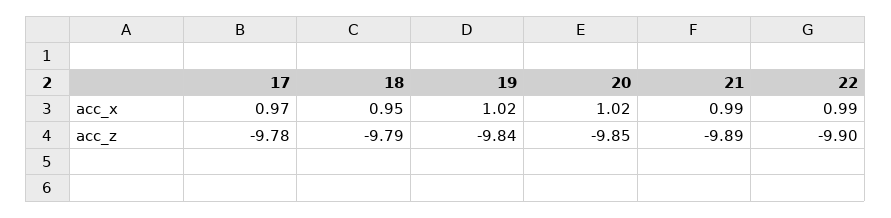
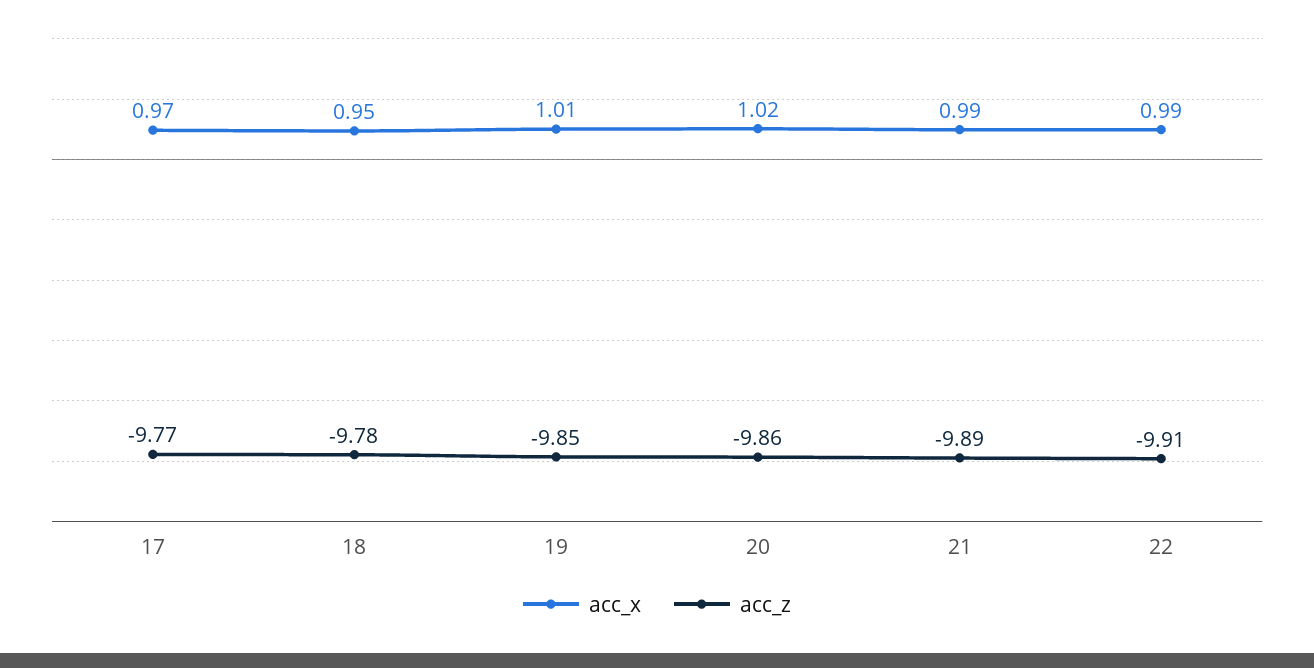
  {
    "acc_x": {
      "17": 0.97,
      "18": 0.95,
-     "19": 1.02,
+     "19": 1.01,
      "20": 1.02,
      "21": 0.99,
      "22": 0.99
    },
    "acc_z": {
-     "17": -9.78,
+     "17": -9.77,
-     "18": -9.79,
+     "18": -9.78,
-     "19": -9.84,
+     "19": -9.85,
-     "20": -9.85,
+     "20": -9.86,
      "21": -9.89,
-     "22": -9.9
+     "22": -9.91
    }
  }

